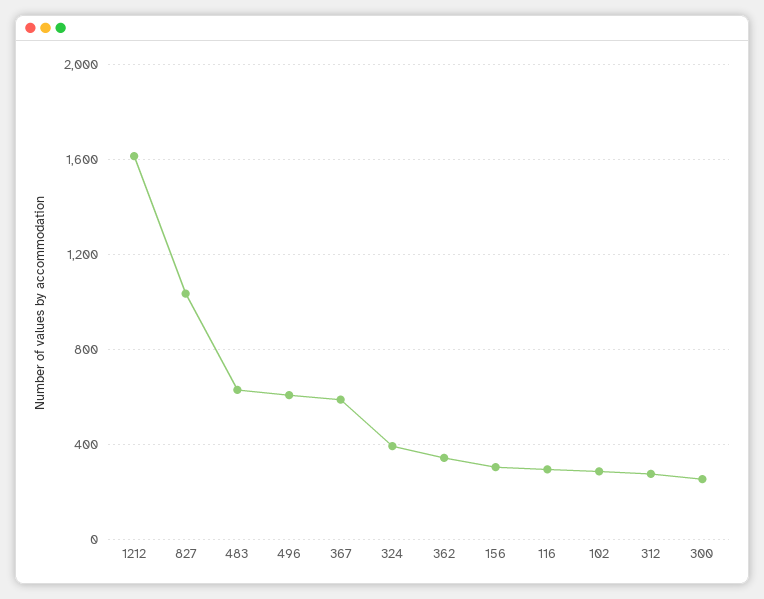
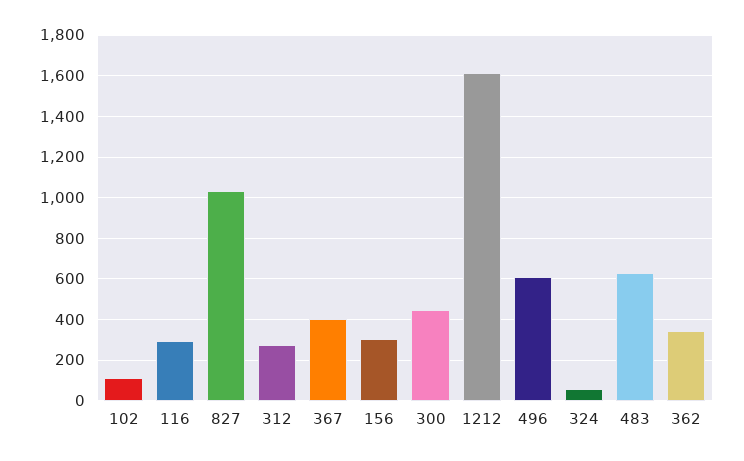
  {
    "1212": 1600,
    "827": 1050,
    "483": 650,
    "496": 600,
-   "367": 600,
+   "367": 400,
-   "324": 400,
+   "324": 50,
    "362": 350,
    "156": 300,
    "116": 300,
-   "102": 300,
+   "102": 100,
    "312": 300,
-   "300": 250
+   "300": 450
  }

